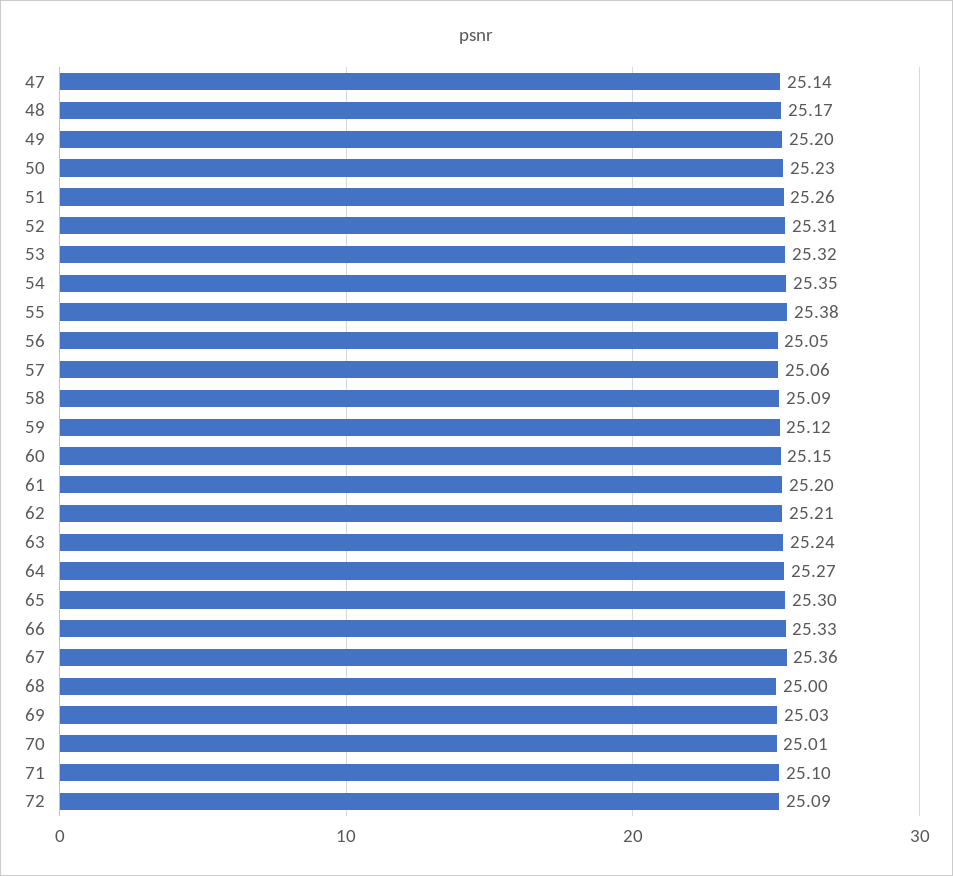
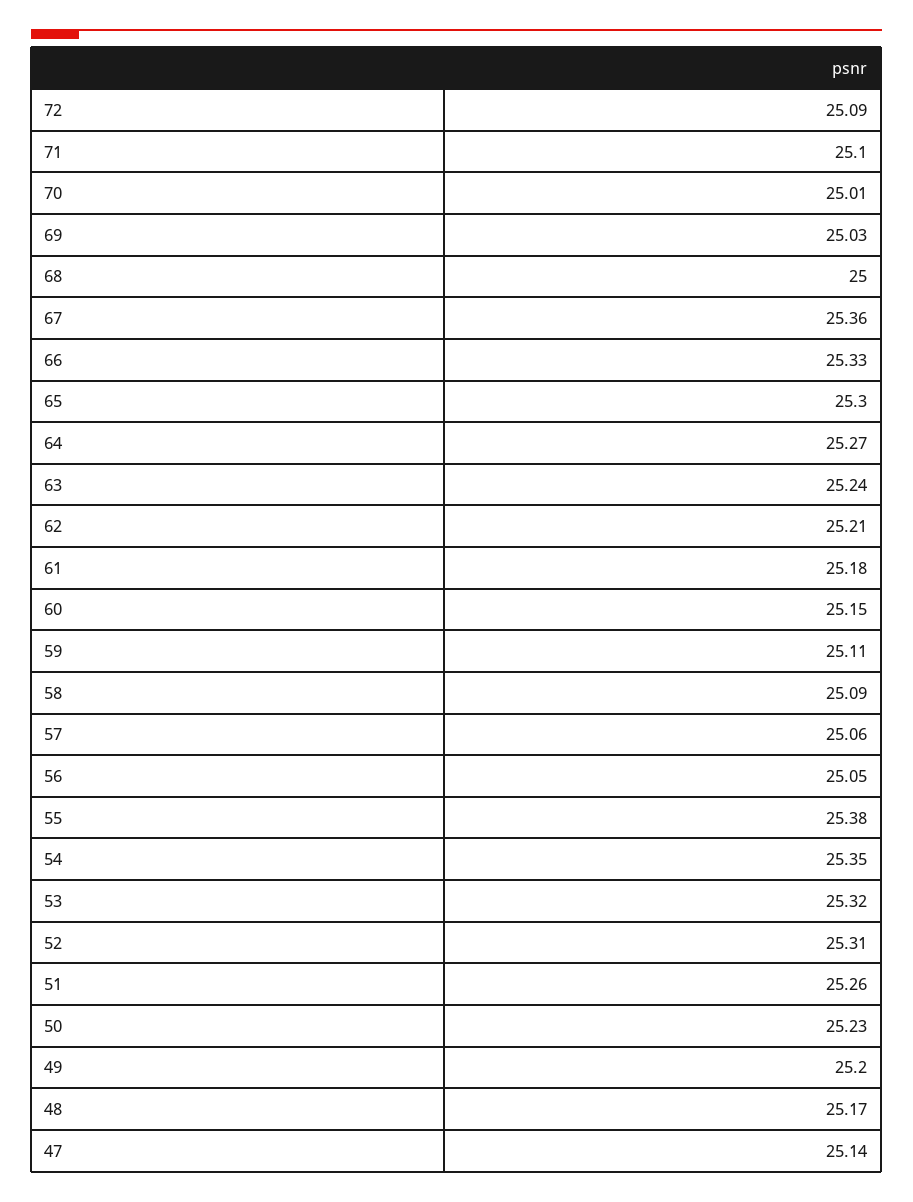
  {
    "47": 25.14,
    "48": 25.17,
    "49": 25.2,
    "50": 25.23,
    "51": 25.26,
    "52": 25.31,
    "53": 25.32,
    "54": 25.35,
    "55": 25.38,
    "56": 25.05,
    "57": 25.06,
    "58": 25.09,
-   "59": 25.12,
+   "59": 25.11,
    "60": 25.15,
-   "61": 25.2,
+   "61": 25.18,
    "62": 25.21,
    "63": 25.24,
    "64": 25.27,
    "65": 25.3,
    "66": 25.33,
    "67": 25.36,
    "68": 25,
    "69": 25.03,
    "70": 25.01,
    "71": 25.1,
    "72": 25.09
  }

